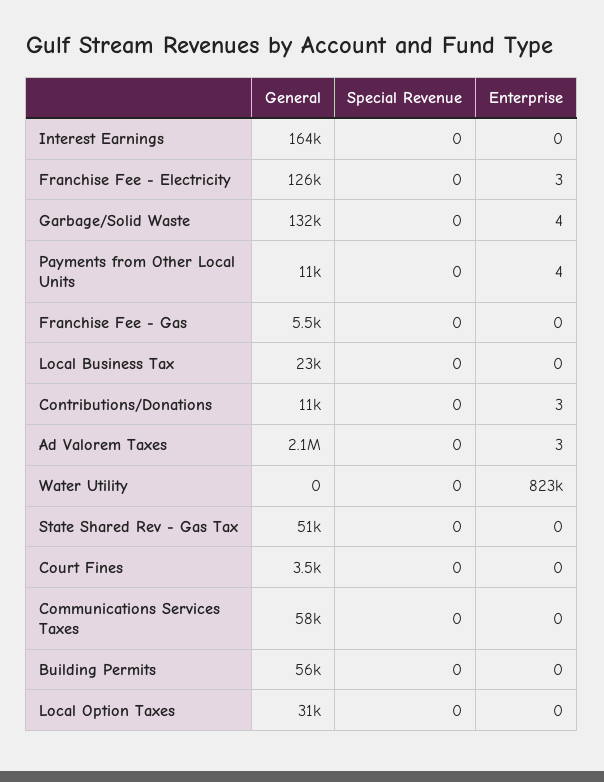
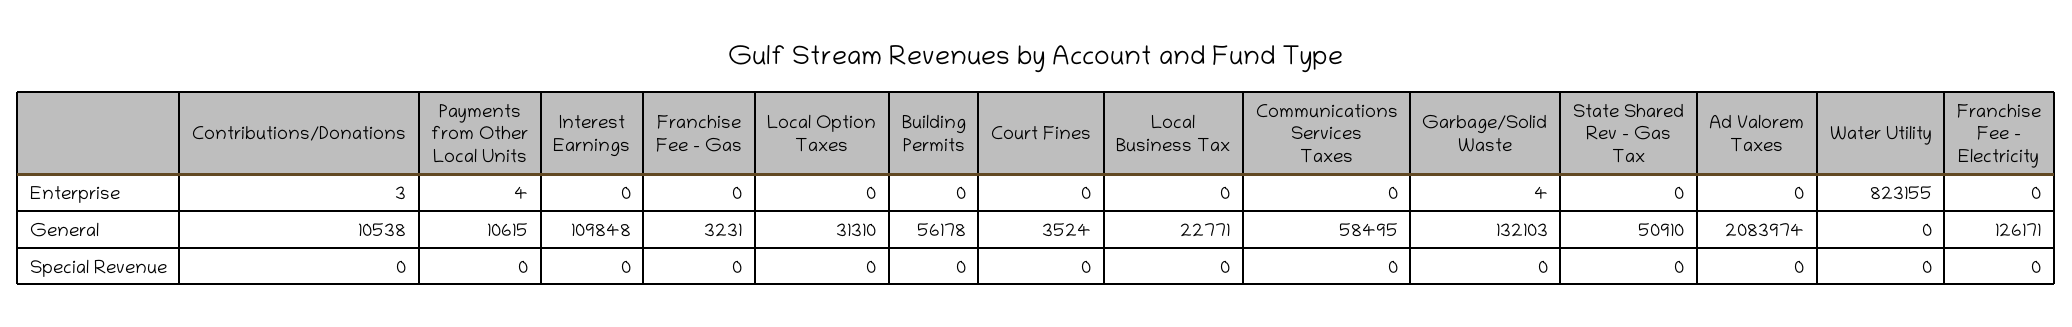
  {
    "General": {
-     "Interest Earnings": 164000,
+     "Interest Earnings": 109848,
      "Franchise Fee - Electricity": 126171,
      "Garbage/Solid Waste": 132103,
      "Payments from Other Local Units": 10615,
-     "Franchise Fee - Gas": 5500,
+     "Franchise Fee - Gas": 3231,
      "Local Business Tax": 22771,
      "Contributions/Donations": 10538,
      "Ad Valorem Taxes": 2083974,
      "Water Utility": 0,
      "State Shared Rev - Gas Tax": 50910,
      "Court Fines": 3524,
      "Communications Services Taxes": 58495,
      "Building Permits": 56178,
      "Local Option Taxes": 31310
    },
    "Special Revenue": {
      "Interest Earnings": 0,
      "Franchise Fee - Electricity": 0,
      "Garbage/Solid Waste": 0,
      "Payments from Other Local Units": 0,
      "Franchise Fee - Gas": 0,
      "Local Business Tax": 0,
      "Contributions/Donations": 0,
      "Ad Valorem Taxes": 0,
      "Water Utility": 0,
      "State Shared Rev - Gas Tax": 0,
      "Court Fines": 0,
      "Communications Services Taxes": 0,
      "Building Permits": 0,
      "Local Option Taxes": 0
    },
    "Enterprise": {
      "Interest Earnings": 0,
-     "Franchise Fee - Electricity": 3,
+     "Franchise Fee - Electricity": 0,
      "Garbage/Solid Waste": 4,
      "Payments from Other Local Units": 4,
      "Franchise Fee - Gas": 0,
      "Local Business Tax": 0,
      "Contributions/Donations": 3,
-     "Ad Valorem Taxes": 3,
+     "Ad Valorem Taxes": 0,
      "Water Utility": 823155,
      "State Shared Rev - Gas Tax": 0,
      "Court Fines": 0,
      "Communications Services Taxes": 0,
      "Building Permits": 0,
      "Local Option Taxes": 0
    }
  }

